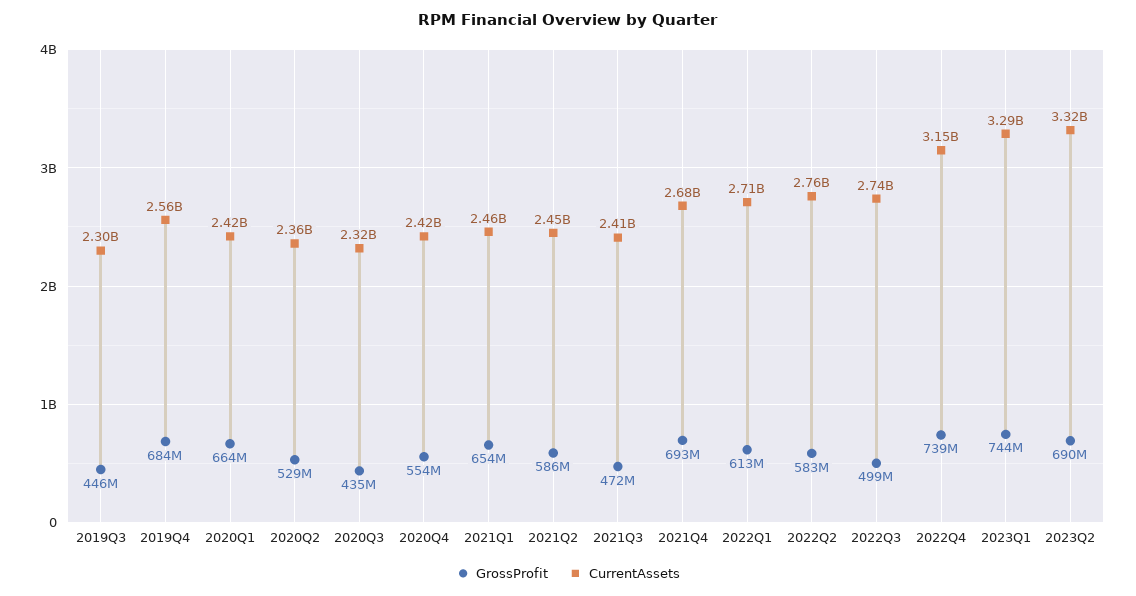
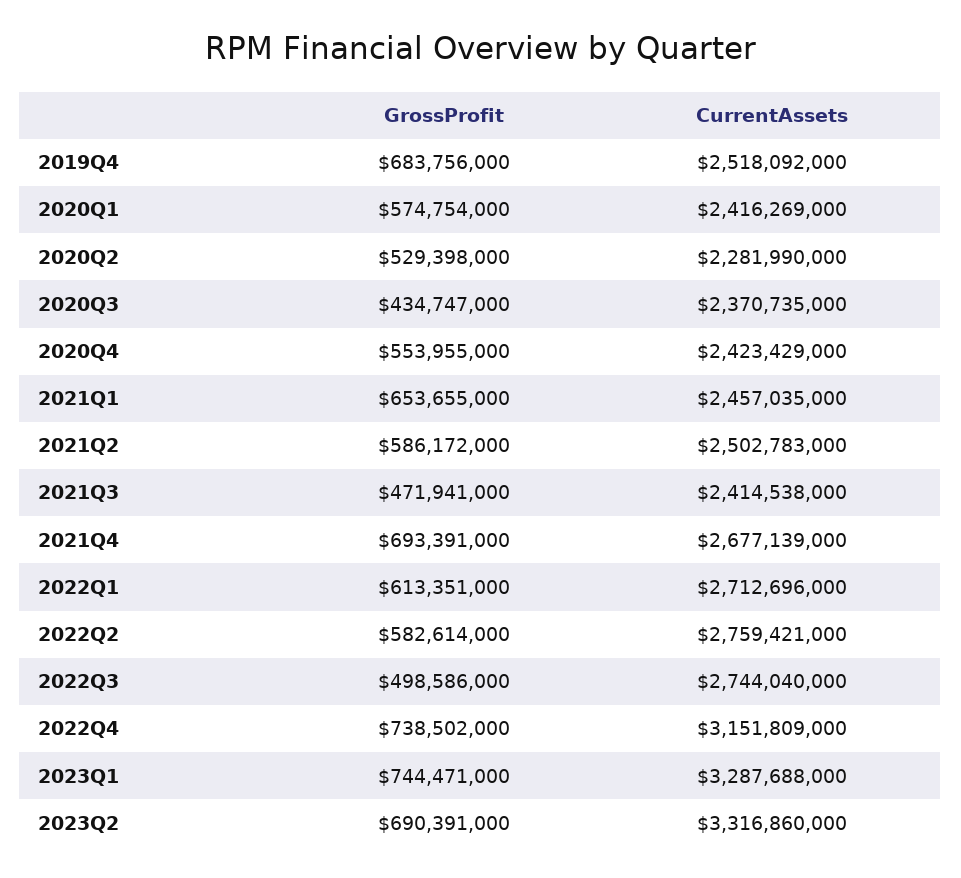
  {
    "GrossProfit": {
-     "2019Q3": 446000000,
      "2019Q4": 683756000,
-     "2020Q1": 664000000,
+     "2020Q1": 574754000,
      "2020Q2": 529398000,
      "2020Q3": 434747000,
      "2020Q4": 553955000,
      "2021Q1": 653655000,
      "2021Q2": 586172000,
      "2021Q3": 471941000,
      "2021Q4": 693391000,
      "2022Q1": 613351000,
      "2022Q2": 582614000,
      "2022Q3": 498586000,
      "2022Q4": 738502000,
      "2023Q1": 744471000,
      "2023Q2": 690391000
    },
    "CurrentAssets": {
-     "2019Q3": 2300000000,
-     "2019Q4": 2560000000,
+     "2019Q4": 2518092000,
      "2020Q1": 2416269000,
-     "2020Q2": 2360000000,
+     "2020Q2": 2281990000,
-     "2020Q3": 2320000000,
+     "2020Q3": 2370735000,
      "2020Q4": 2423429000,
      "2021Q1": 2457035000,
-     "2021Q2": 2450000000,
+     "2021Q2": 2502783000,
      "2021Q3": 2414538000,
      "2021Q4": 2677139000,
      "2022Q1": 2712696000,
      "2022Q2": 2759421000,
      "2022Q3": 2744040000,
      "2022Q4": 3151809000,
      "2023Q1": 3287688000,
      "2023Q2": 3316860000
    }
  }

